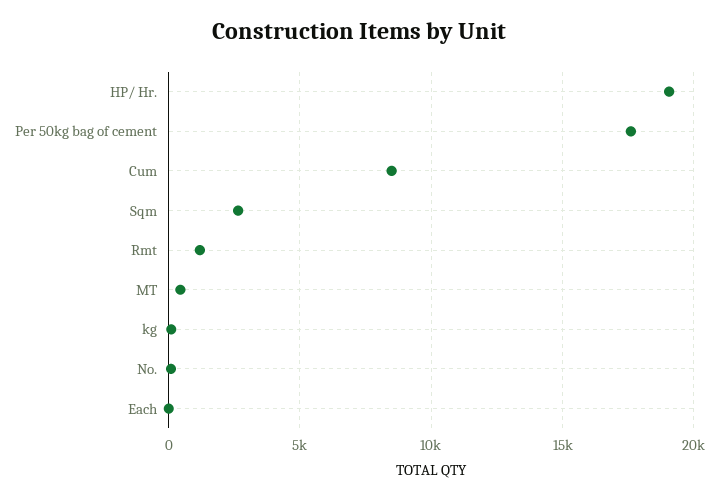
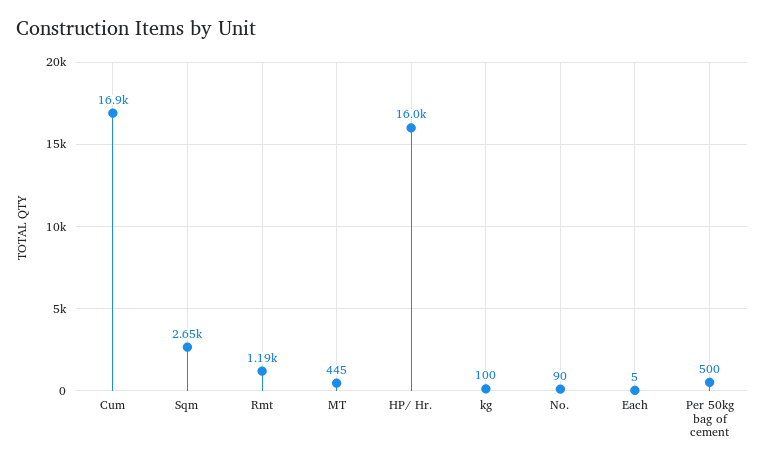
  {
-   "HP/ Hr.": 19000,
+   "HP/ Hr.": 16000,
-   "Per 50kg bag of cement": 17500,
+   "Per 50kg bag of cement": 500,
-   "Cum": 8500,
+   "Cum": 16900,
    "Sqm": 2650,
    "Rmt": 1190,
    "MT": 445,
    "kg": 100,
    "No.": 90,
    "Each": 5
  }

